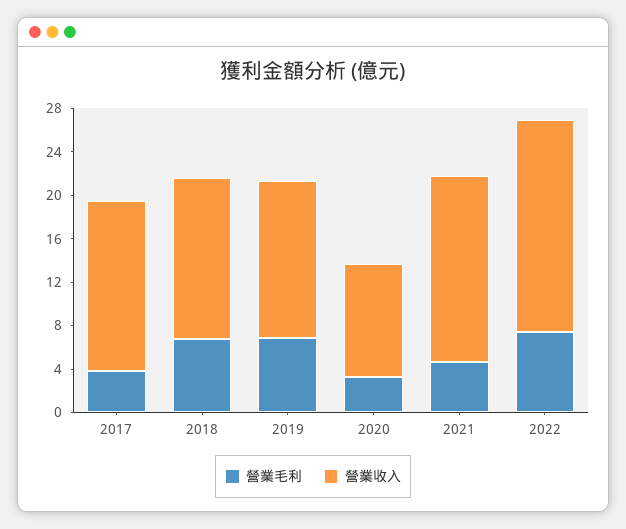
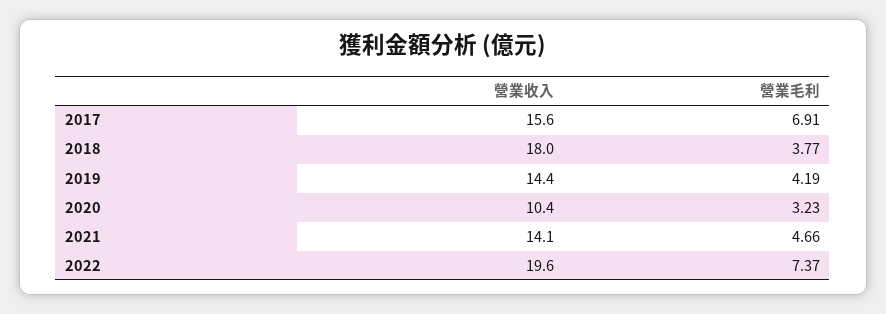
  {
    "營業毛利": {
-     "2017": 4,
+     "2017": 6.91,
-     "2018": 7,
+     "2018": 3.77,
-     "2019": 7,
+     "2019": 4.19,
      "2020": 3.23,
      "2021": 4.66,
      "2022": 7.37
    },
    "營業收入": {
      "2017": 15.6,
-     "2018": 15,
+     "2018": 18,
      "2019": 14.4,
      "2020": 10.4,
-     "2021": 17,
+     "2021": 14.1,
      "2022": 19.6
    }
  }

